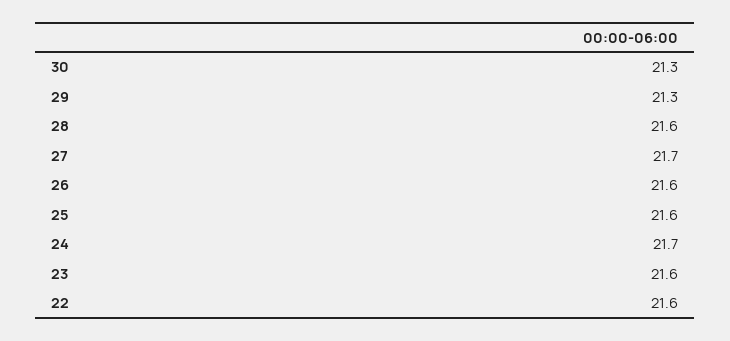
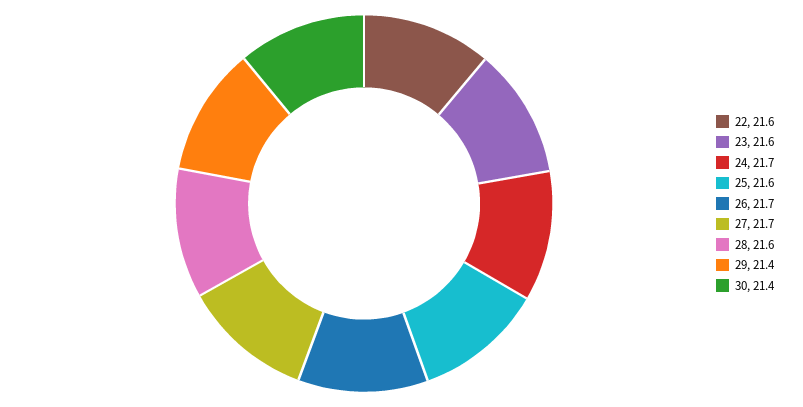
  {
-   "30": 21.3,
+   "30": 21.4,
-   "29": 21.3,
+   "29": 21.4,
    "28": 21.6,
    "27": 21.7,
-   "26": 21.6,
+   "26": 21.7,
    "25": 21.6,
    "24": 21.7,
    "23": 21.6,
    "22": 21.6
  }

